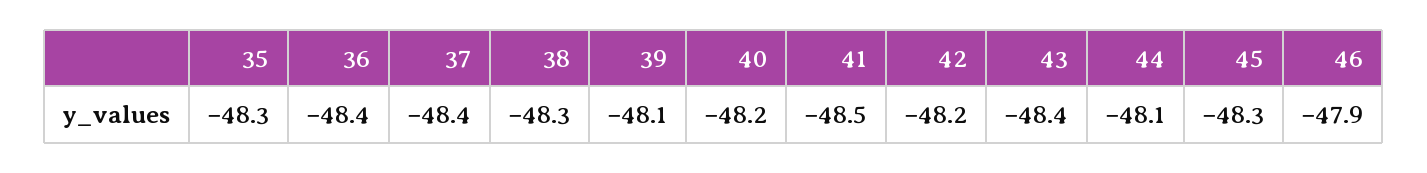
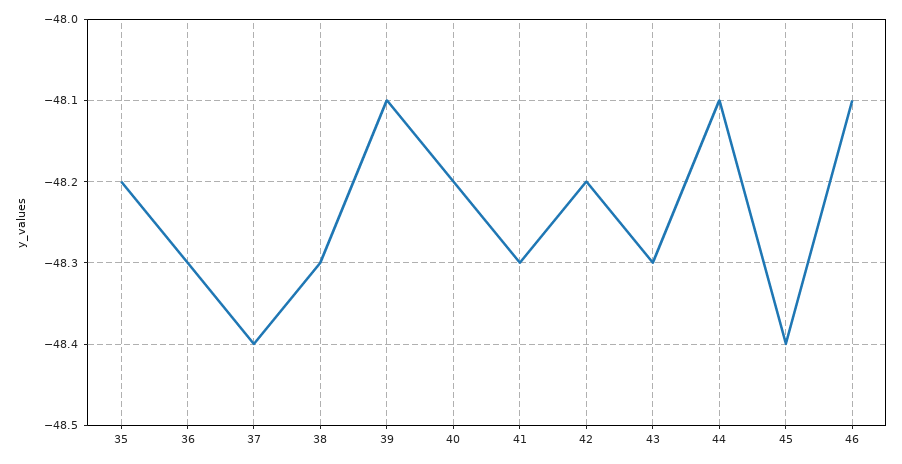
  {
-   "35": -48.3,
+   "35": -48.2,
-   "36": -48.4,
+   "36": -48.3,
    "37": -48.4,
    "38": -48.3,
    "39": -48.1,
    "40": -48.2,
-   "41": -48.5,
+   "41": -48.3,
    "42": -48.2,
-   "43": -48.4,
+   "43": -48.3,
    "44": -48.1,
-   "45": -48.3,
+   "45": -48.4,
-   "46": -47.9
+   "46": -48.1
  }

